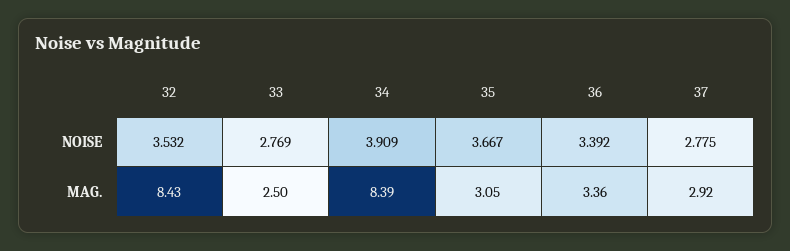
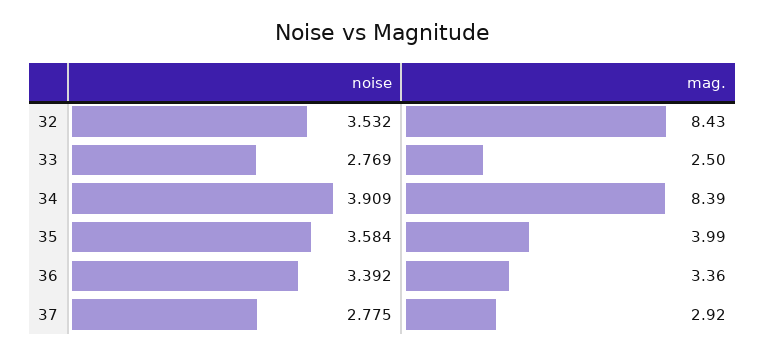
  {
    "32": {
      "NOISE": 3.532,
      "MAG.": 8.43
    },
    "33": {
      "NOISE": 2.769,
      "MAG.": 2.5
    },
    "34": {
      "NOISE": 3.909,
      "MAG.": 8.39
    },
    "35": {
-     "NOISE": 3.667,
+     "NOISE": 3.584,
-     "MAG.": 3.05
+     "MAG.": 3.99
    },
    "36": {
      "NOISE": 3.392,
      "MAG.": 3.36
    },
    "37": {
      "NOISE": 2.775,
      "MAG.": 2.92
    }
  }

